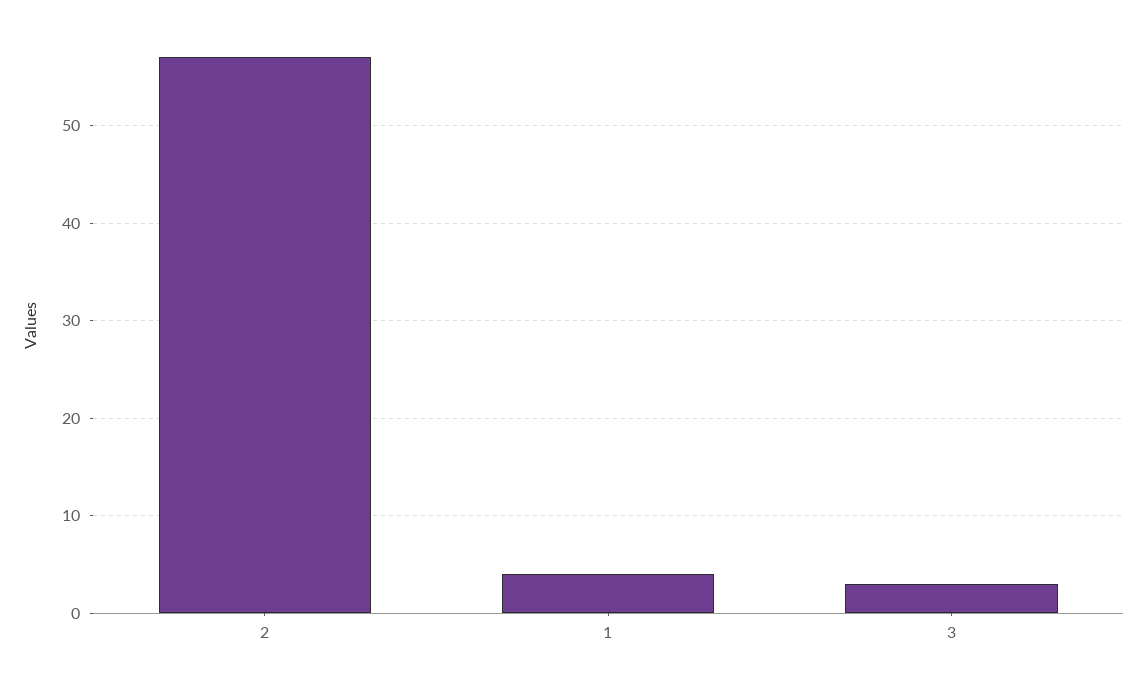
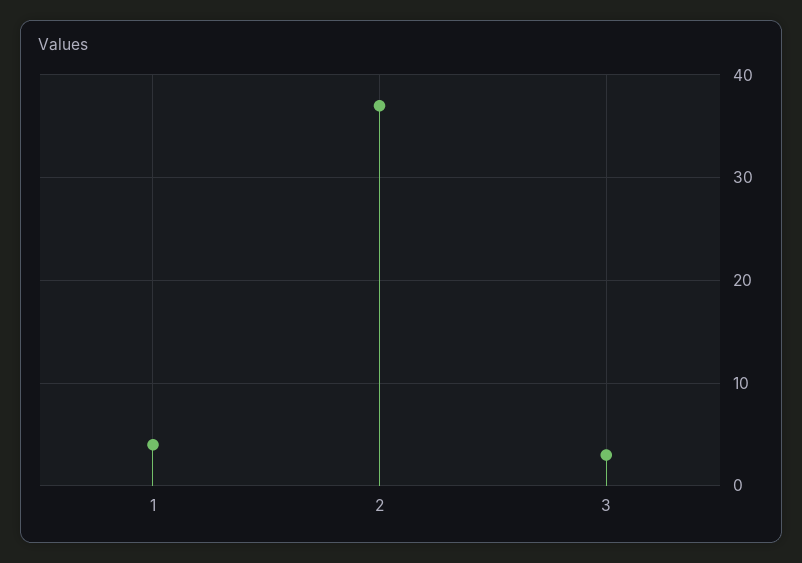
  {
-   "2": 57,
+   "2": 37,
    "1": 4,
    "3": 3
  }

